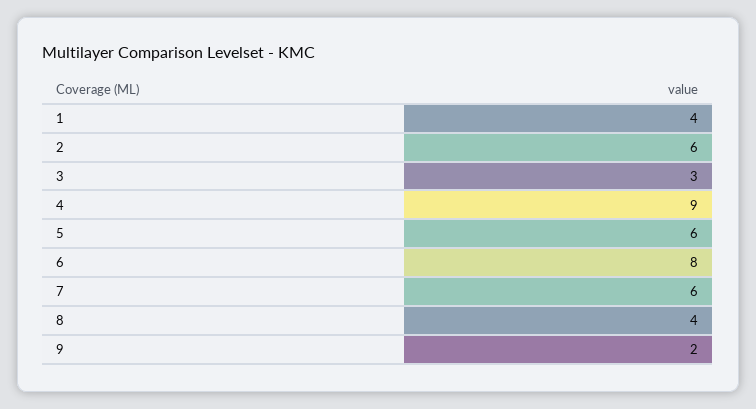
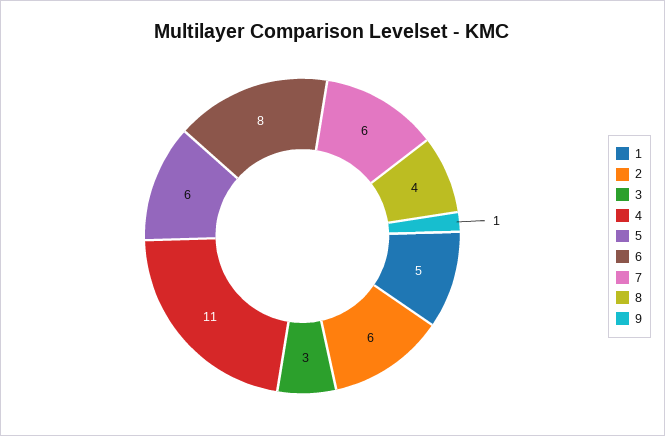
  {
-   "1": 4,
+   "1": 5,
    "2": 6,
    "3": 3,
-   "4": 9,
+   "4": 11,
    "5": 6,
    "6": 8,
    "7": 6,
    "8": 4,
-   "9": 2
+   "9": 1
  }

